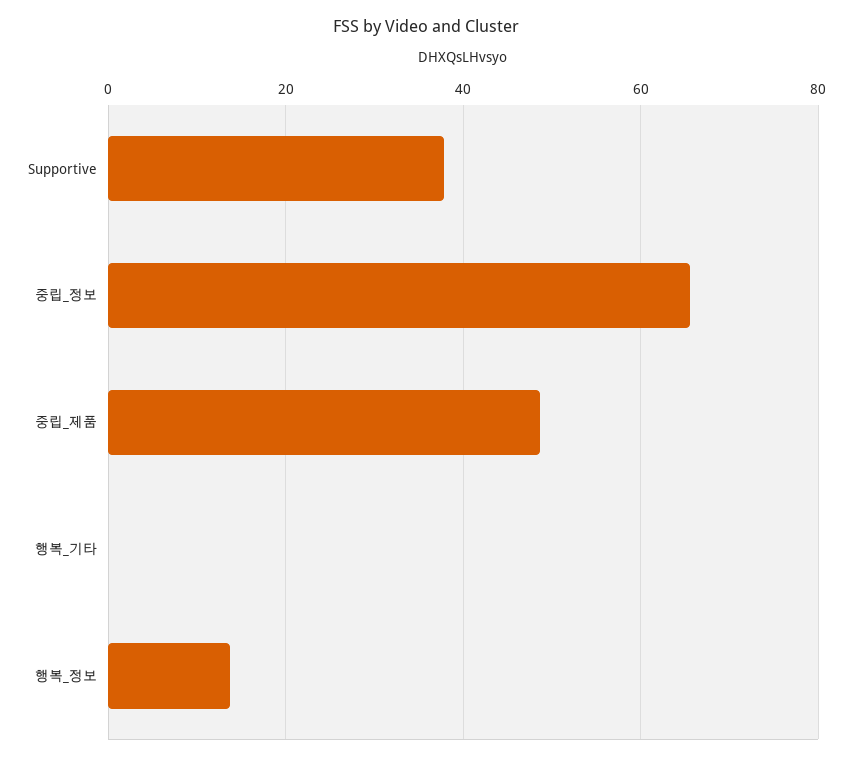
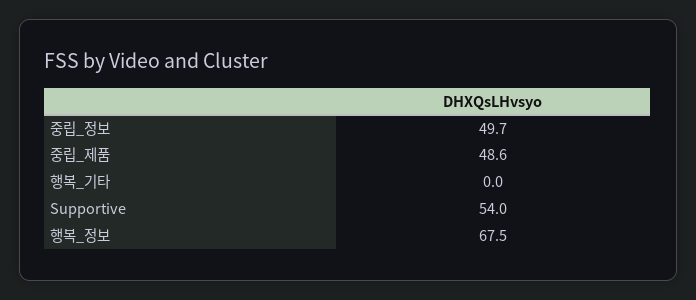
  {
-   "Supportive": 38,
+   "Supportive": 54,
-   "중립_정보": 66,
+   "중립_정보": 49.7,
    "중립_제품": 48.6,
    "행복_기타": 0,
-   "행복_정보": 14
+   "행복_정보": 67.5
  }

